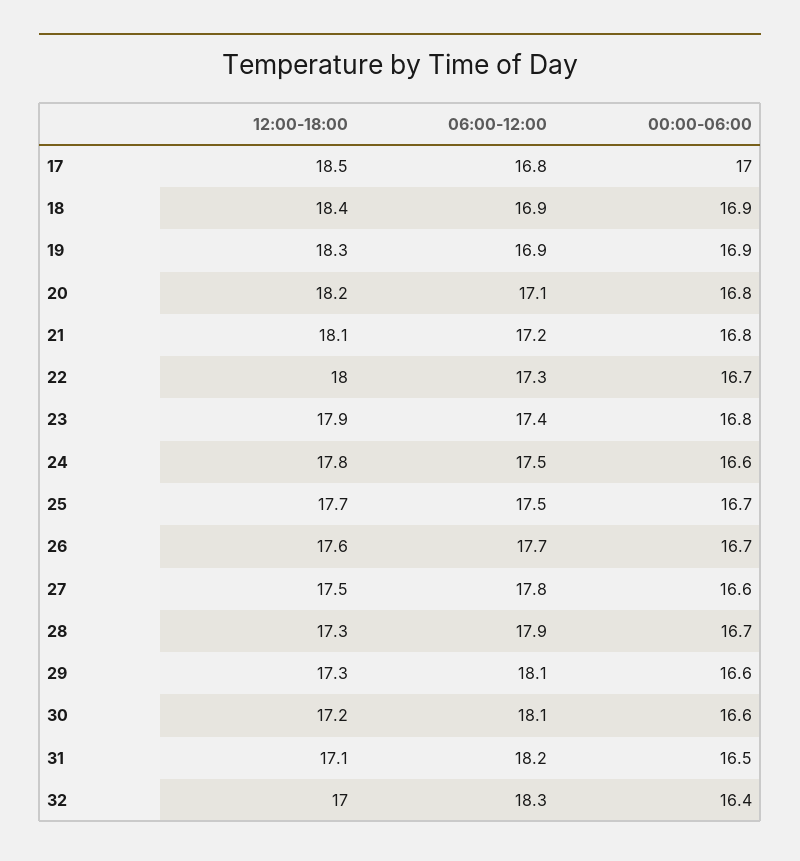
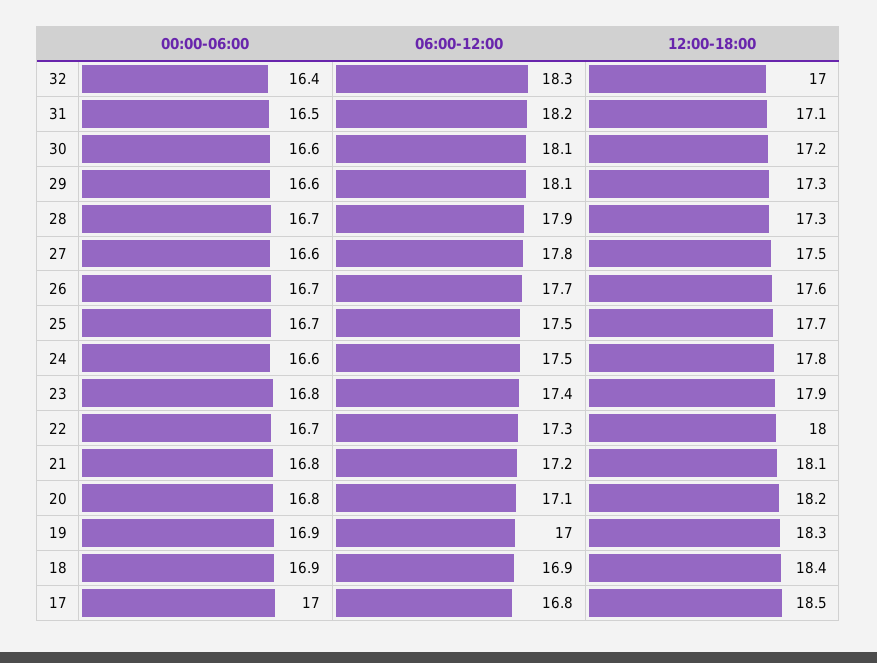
  {
    "12:00-18:00": {
      "17": 18.5,
      "18": 18.4,
      "19": 18.3,
      "20": 18.2,
      "21": 18.1,
      "22": 18,
      "23": 17.9,
      "24": 17.8,
      "25": 17.7,
      "26": 17.6,
      "27": 17.5,
      "28": 17.3,
      "29": 17.3,
      "30": 17.2,
      "31": 17.1,
      "32": 17
    },
    "06:00-12:00": {
      "17": 16.8,
      "18": 16.9,
-     "19": 16.9,
+     "19": 17,
      "20": 17.1,
      "21": 17.2,
      "22": 17.3,
      "23": 17.4,
      "24": 17.5,
      "25": 17.5,
      "26": 17.7,
      "27": 17.8,
      "28": 17.9,
      "29": 18.1,
      "30": 18.1,
      "31": 18.2,
      "32": 18.3
    },
    "00:00-06:00": {
      "17": 17,
      "18": 16.9,
      "19": 16.9,
      "20": 16.8,
      "21": 16.8,
      "22": 16.7,
      "23": 16.8,
      "24": 16.6,
      "25": 16.7,
      "26": 16.7,
      "27": 16.6,
      "28": 16.7,
      "29": 16.6,
      "30": 16.6,
      "31": 16.5,
      "32": 16.4
    }
  }

